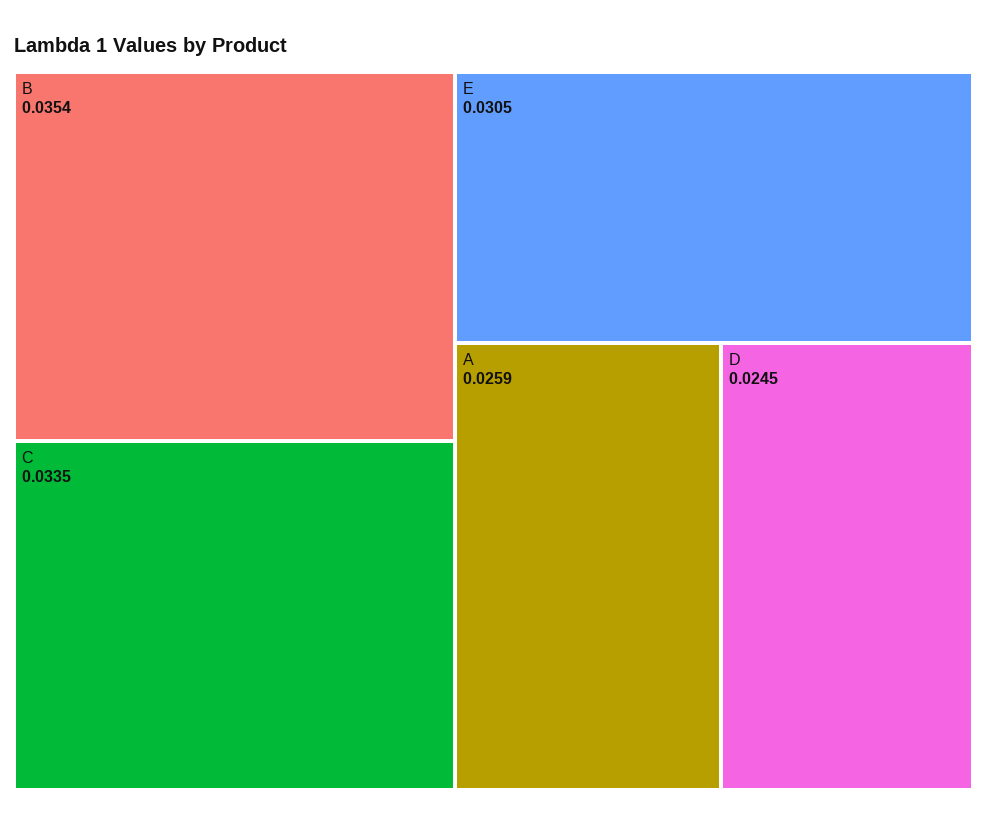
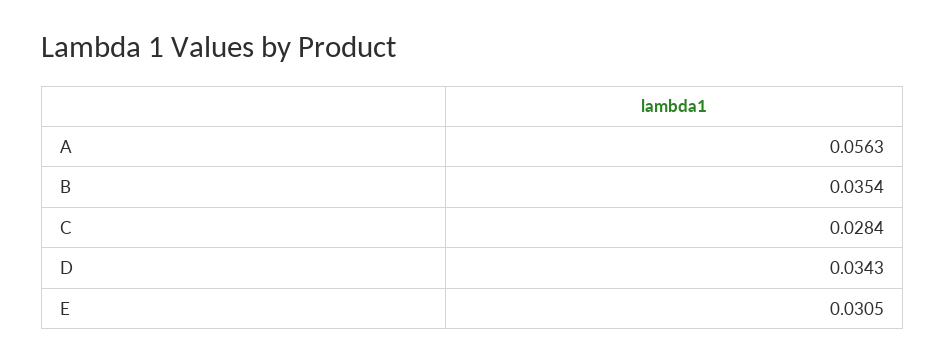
  {
    "B": 0.0354,
-   "C": 0.0335,
+   "C": 0.0284,
    "E": 0.0305,
-   "A": 0.0259,
+   "A": 0.0563,
-   "D": 0.0245
+   "D": 0.0343
  }

